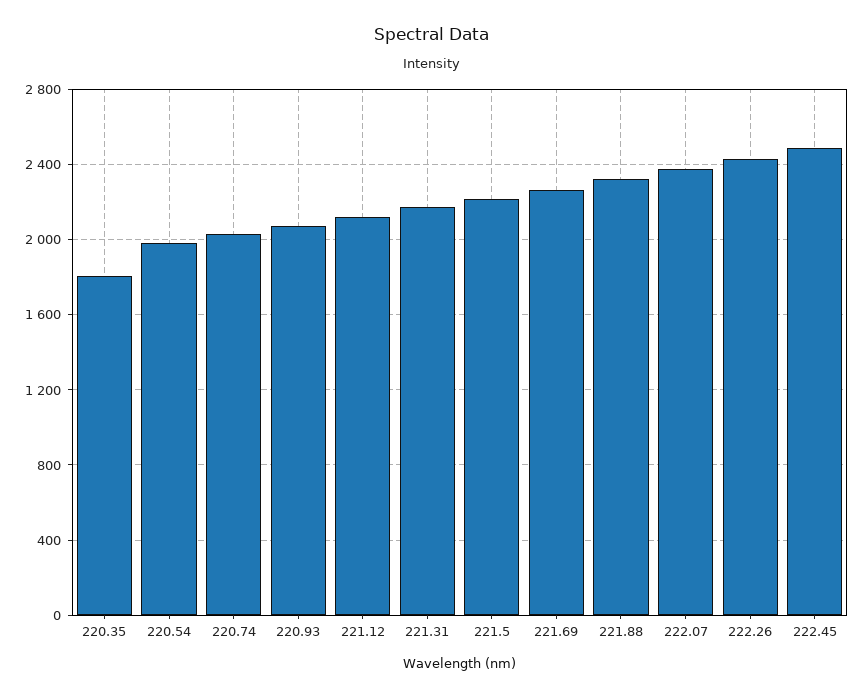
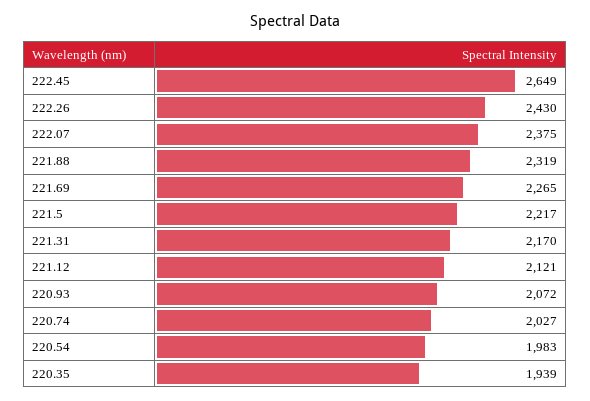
  {
-   "220.35": 1800,
+   "220.35": 1939,
    "220.54": 1983,
    "220.74": 2027,
    "220.93": 2072,
    "221.12": 2121,
    "221.31": 2170,
    "221.5": 2217,
    "221.69": 2265,
    "221.88": 2319,
    "222.07": 2375,
    "222.26": 2430,
-   "222.45": 2500
+   "222.45": 2649
  }

